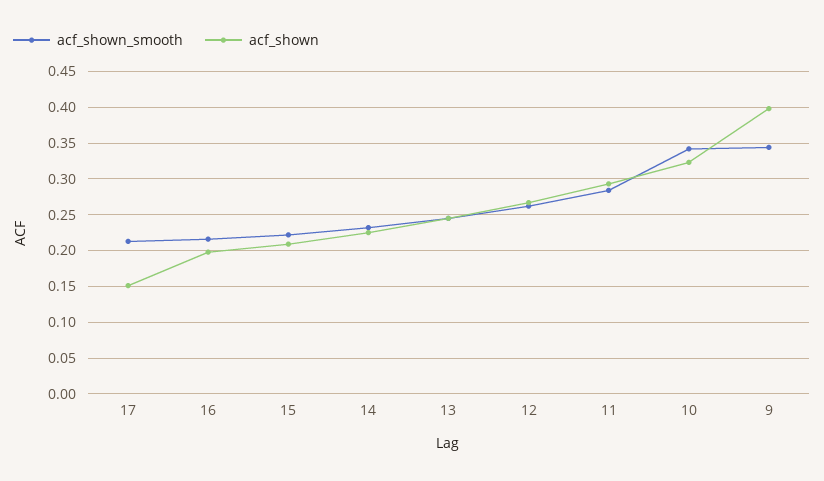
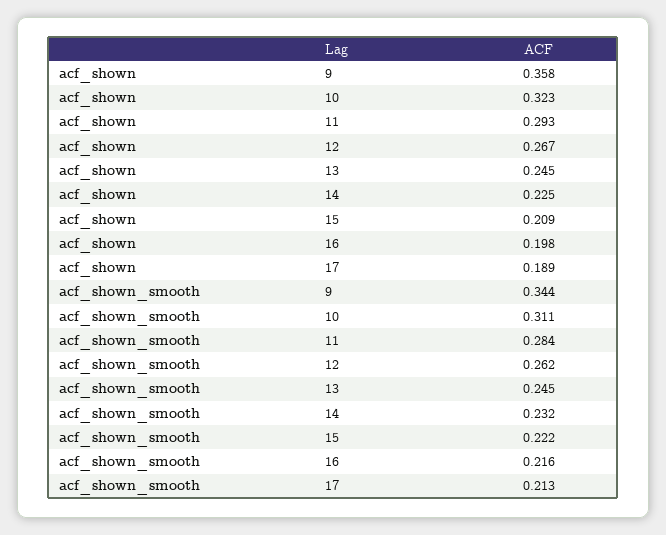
  {
    "acf_shown_smooth": {
      "17": 0.213,
      "16": 0.216,
      "15": 0.222,
      "14": 0.232,
      "13": 0.245,
      "12": 0.262,
      "11": 0.284,
-     "10": 0.34,
+     "10": 0.311,
      "9": 0.344
    },
    "acf_shown": {
-     "17": 0.15,
+     "17": 0.189,
      "16": 0.198,
      "15": 0.209,
      "14": 0.225,
      "13": 0.245,
      "12": 0.267,
      "11": 0.293,
      "10": 0.323,
-     "9": 0.4
+     "9": 0.358
    }
  }

